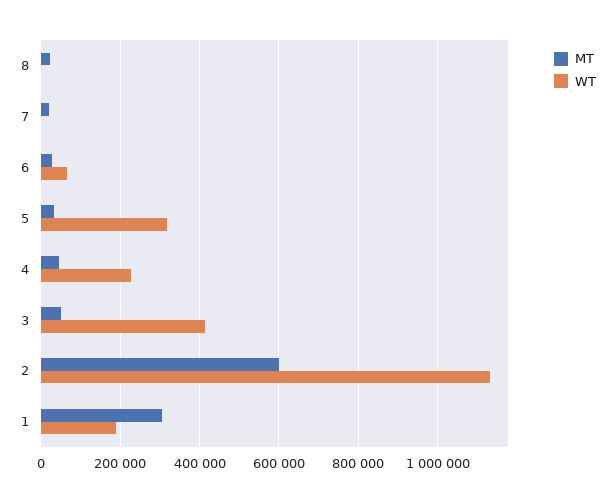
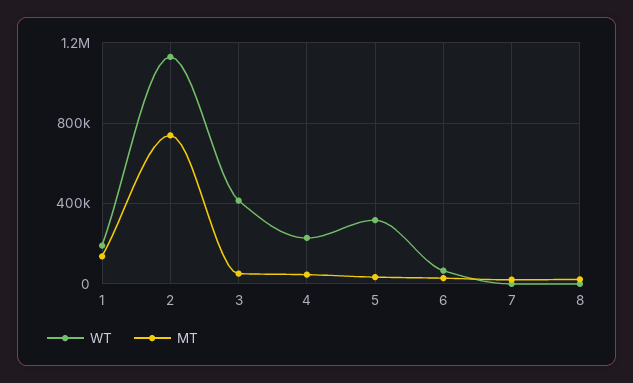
  {
    "MT": {
      "8": 20000,
      "7": 20000,
      "6": 20000,
      "5": 40000,
      "4": 40000,
      "3": 60000,
-     "2": 600000,
+     "2": 750000,
-     "1": 300000
+     "1": 150000
    },
    "WT": {
      "8": 0,
      "7": 0,
      "6": 60000,
      "5": 320000,
      "4": 220000,
      "3": 420000,
      "2": 1140000,
      "1": 180000
    }
  }

